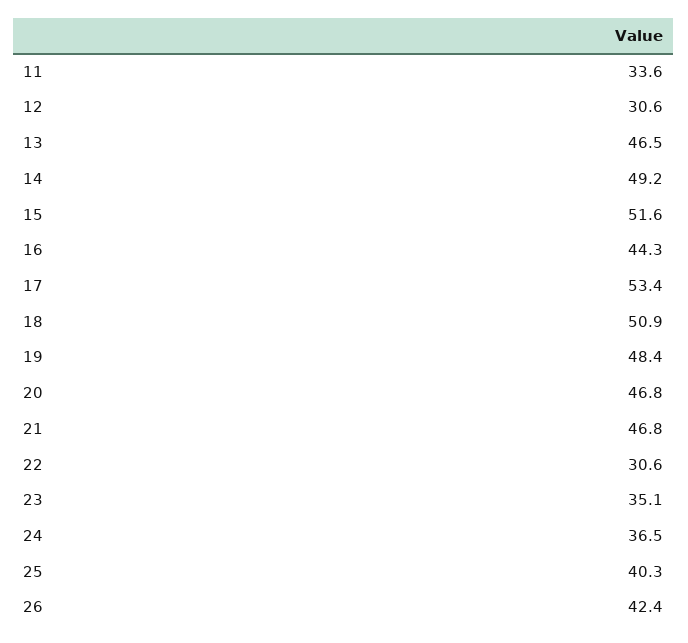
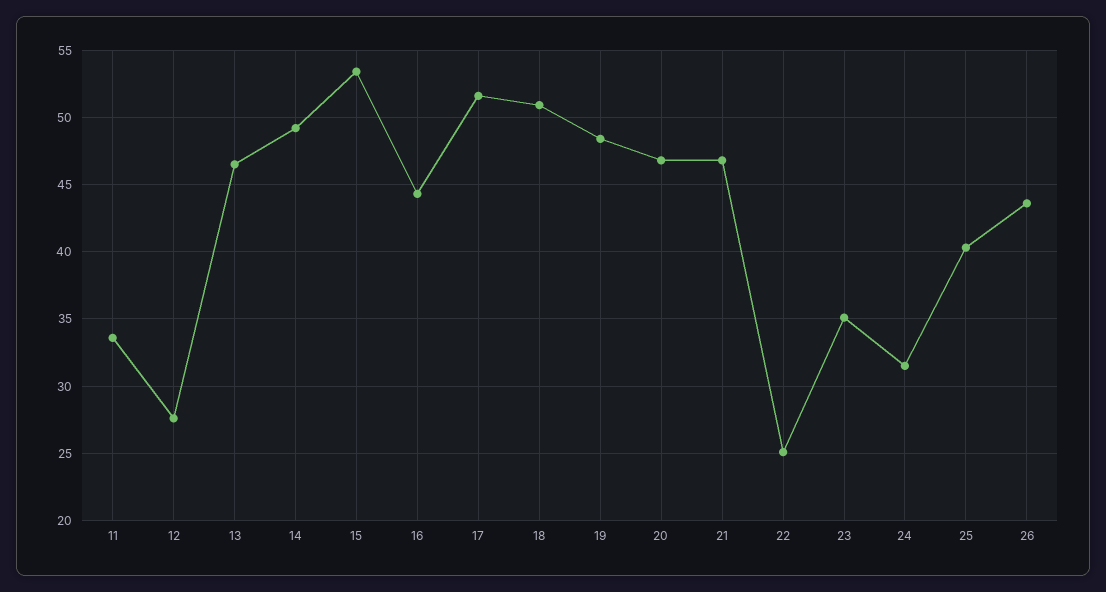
  {
    "11": 33.6,
-   "12": 30.6,
+   "12": 27.5,
    "13": 46.5,
    "14": 49.2,
-   "15": 51.6,
+   "15": 53.5,
    "16": 44.3,
-   "17": 53.4,
+   "17": 51.5,
    "18": 50.9,
    "19": 48.4,
    "20": 46.8,
    "21": 46.8,
-   "22": 30.6,
+   "22": 25,
    "23": 35.1,
-   "24": 36.5,
+   "24": 31.5,
    "25": 40.3,
-   "26": 42.4
+   "26": 43.5
  }

